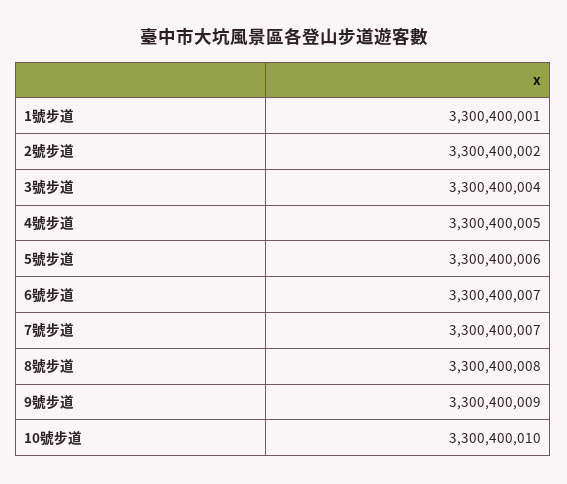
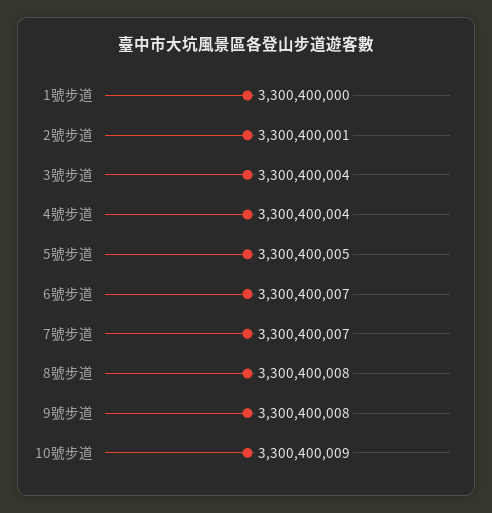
  {
-   "1號步道": 3300400001,
+   "1號步道": 3300400000,
-   "2號步道": 3300400002,
+   "2號步道": 3300400001,
    "3號步道": 3300400004,
-   "4號步道": 3300400005,
+   "4號步道": 3300400004,
-   "5號步道": 3300400006,
+   "5號步道": 3300400005,
    "6號步道": 3300400007,
    "7號步道": 3300400007,
    "8號步道": 3300400008,
-   "9號步道": 3300400009,
+   "9號步道": 3300400008,
-   "10號步道": 3300400010
+   "10號步道": 3300400009
  }

